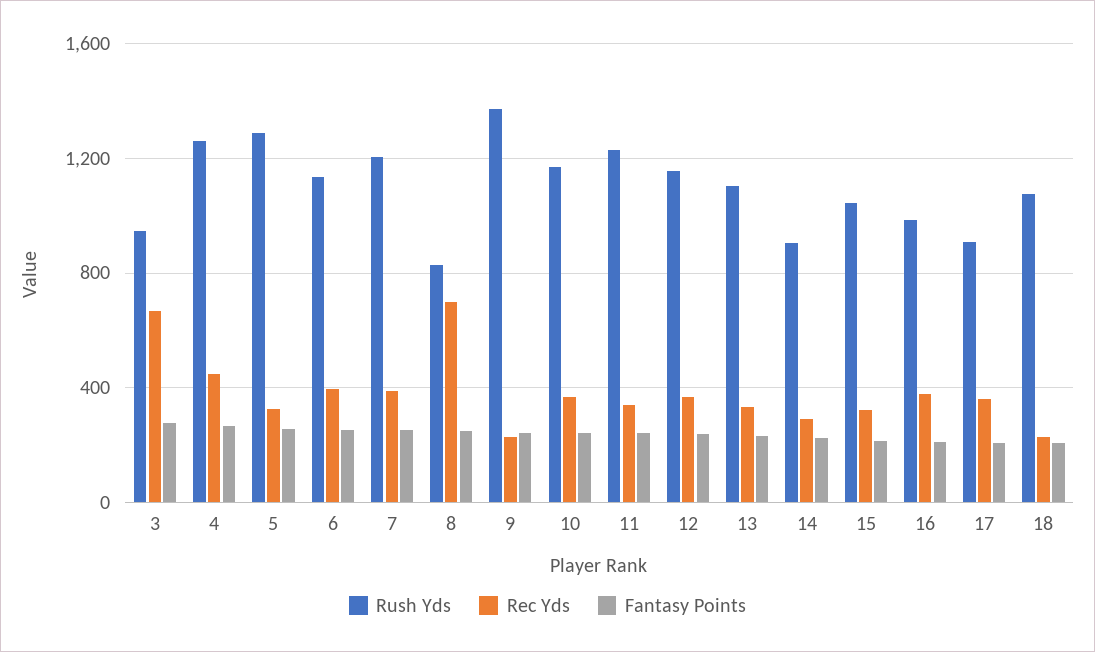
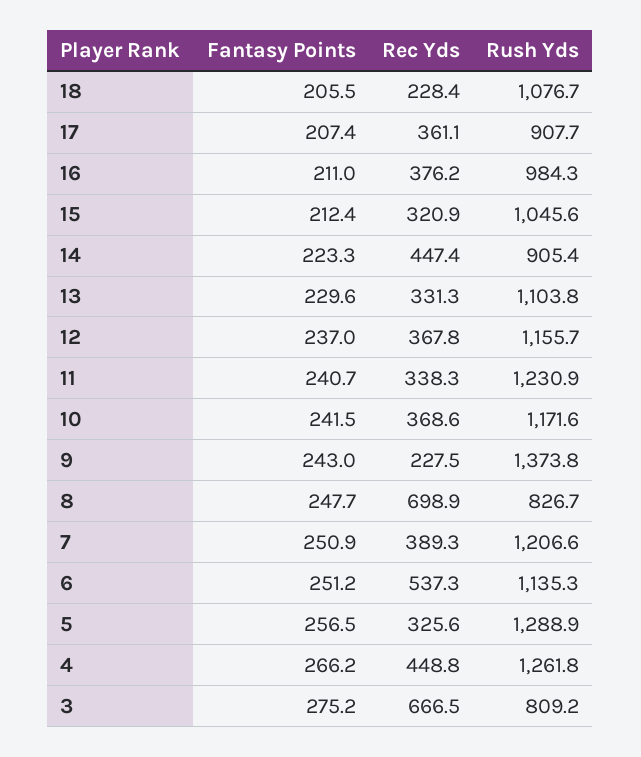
  {
    "Rush Yds": {
-     "3": 950,
+     "3": 809.2,
      "4": 1261.8,
      "5": 1288.9,
      "6": 1135.3,
      "7": 1206.6,
      "8": 826.7,
      "9": 1373.8,
      "10": 1171.6,
      "11": 1230.9,
      "12": 1155.7,
      "13": 1103.8,
      "14": 905.4,
      "15": 1045.6,
      "16": 984.3,
      "17": 907.7,
      "18": 1076.7
    },
    "Rec Yds": {
      "3": 666.5,
      "4": 448.8,
      "5": 325.6,
-     "6": 400,
+     "6": 537.3,
      "7": 389.3,
      "8": 698.9,
      "9": 227.5,
      "10": 368.6,
      "11": 338.3,
      "12": 367.8,
      "13": 331.3,
-     "14": 300,
+     "14": 447.4,
      "15": 320.9,
      "16": 376.2,
      "17": 361.1,
      "18": 228.4
    },
    "Fantasy Points": {
      "3": 275.2,
      "4": 266.2,
      "5": 256.5,
      "6": 251.2,
      "7": 250.9,
      "8": 247.7,
      "9": 243,
      "10": 241.5,
      "11": 240.7,
      "12": 237,
      "13": 229.6,
      "14": 223.3,
      "15": 212.4,
      "16": 211,
      "17": 207.4,
      "18": 205.5
    }
  }

